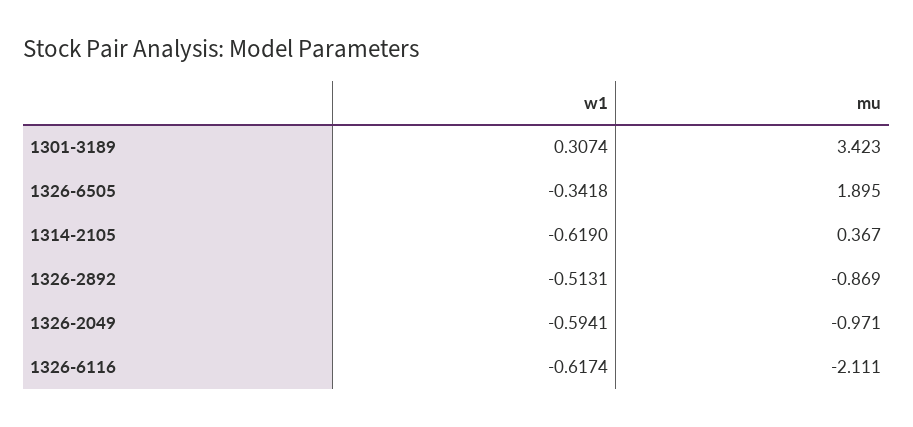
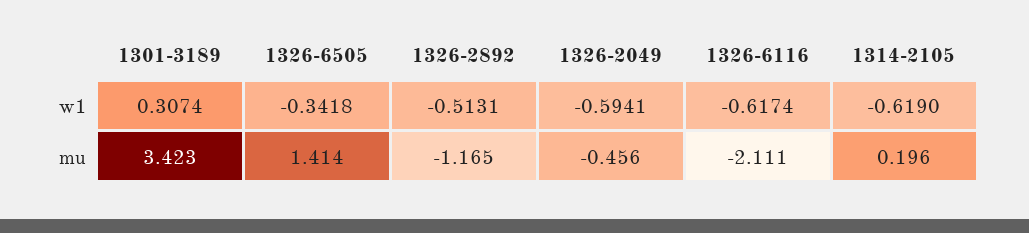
  {
    "w1": {
      "1301-3189": 0.3074,
      "1326-6505": -0.3418,
      "1314-2105": -0.619,
      "1326-2892": -0.5131,
      "1326-2049": -0.5941,
      "1326-6116": -0.6174
    },
    "mu": {
      "1301-3189": 3.423,
-     "1326-6505": 1.895,
+     "1326-6505": 1.414,
-     "1314-2105": 0.367,
+     "1314-2105": 0.196,
-     "1326-2892": -0.869,
+     "1326-2892": -1.165,
-     "1326-2049": -0.971,
+     "1326-2049": -0.456,
      "1326-6116": -2.111
    }
  }

